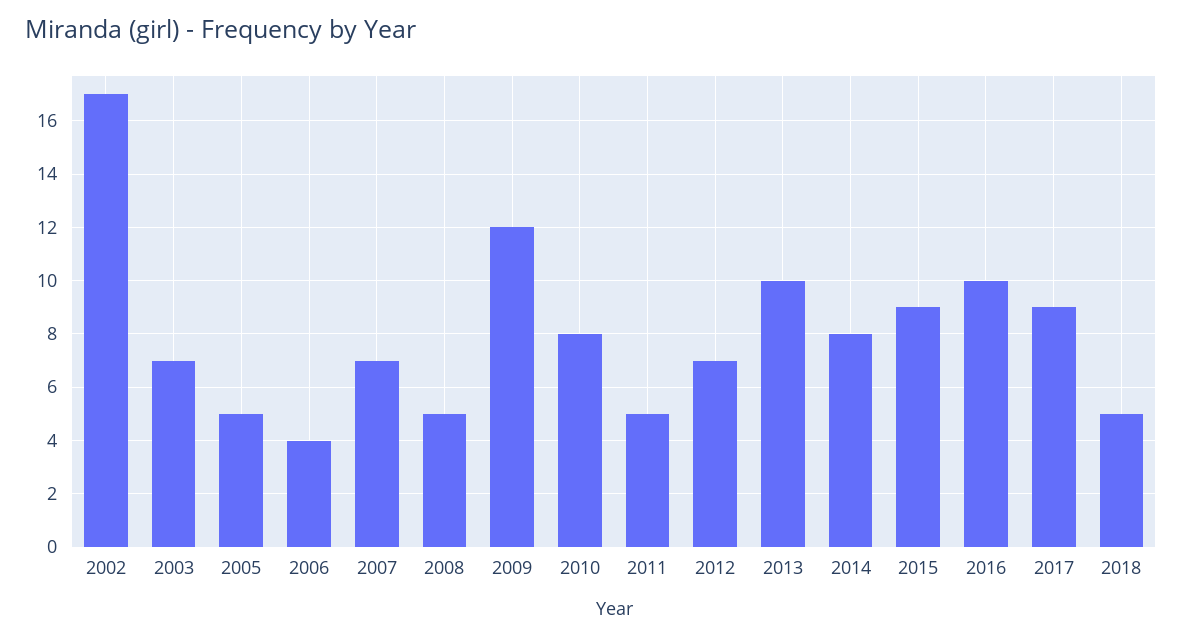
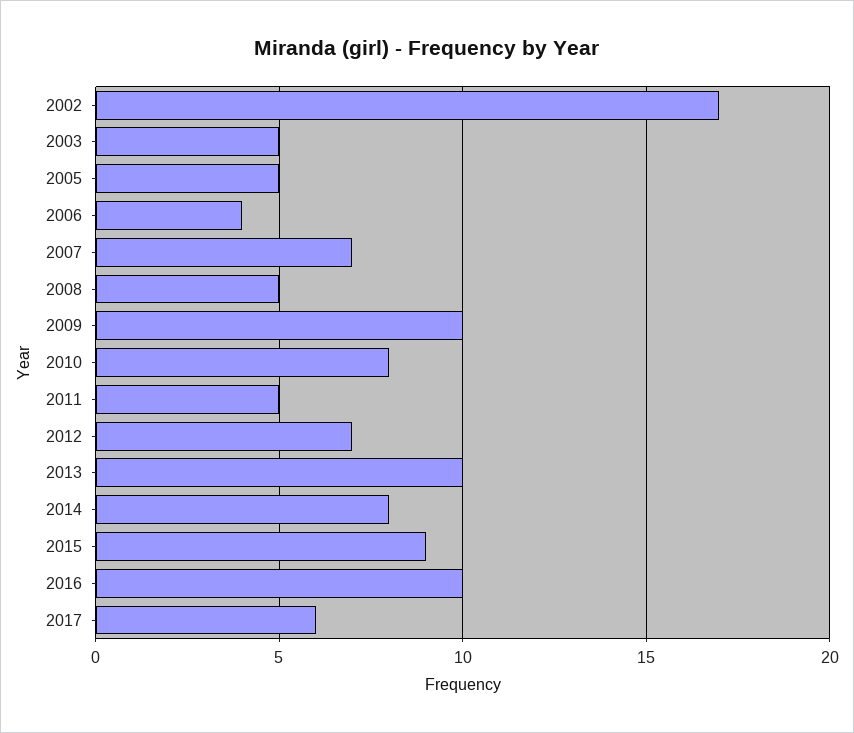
  {
    "2002": 17,
-   "2003": 7,
+   "2003": 5,
    "2005": 5,
    "2006": 4,
    "2007": 7,
    "2008": 5,
-   "2009": 12,
+   "2009": 10,
    "2010": 8,
    "2011": 5,
    "2012": 7,
    "2013": 10,
    "2014": 8,
    "2015": 9,
    "2016": 10,
-   "2017": 9,
+   "2017": 6
-   "2018": 5
  }

